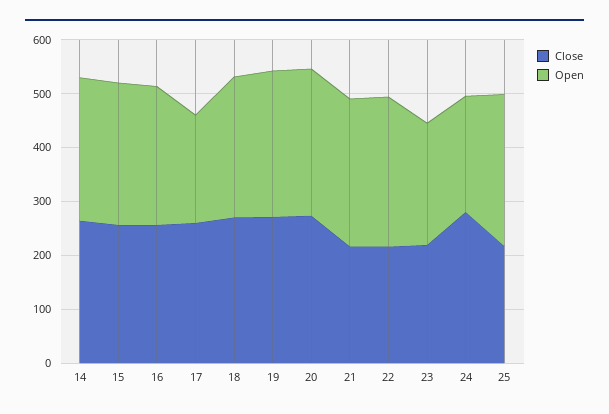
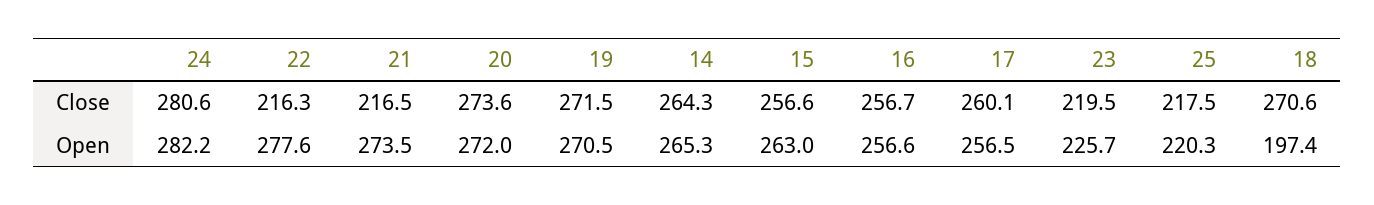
  {
    "Close": {
      "14": 264.3,
      "15": 256.6,
      "16": 256.7,
      "17": 260.1,
      "18": 270.6,
      "19": 271.5,
      "20": 273.6,
      "21": 216.5,
      "22": 216.3,
      "23": 219.5,
      "24": 280.6,
      "25": 217.5
    },
    "Open": {
      "14": 265.3,
      "15": 263,
      "16": 256.6,
-     "17": 200,
+     "17": 256.5,
-     "18": 260,
+     "18": 197.4,
      "19": 270.5,
      "20": 272,
      "21": 273.5,
      "22": 277.6,
      "23": 225.7,
-     "24": 220,
+     "24": 282.2,
-     "25": 280
+     "25": 220.3
    }
  }

